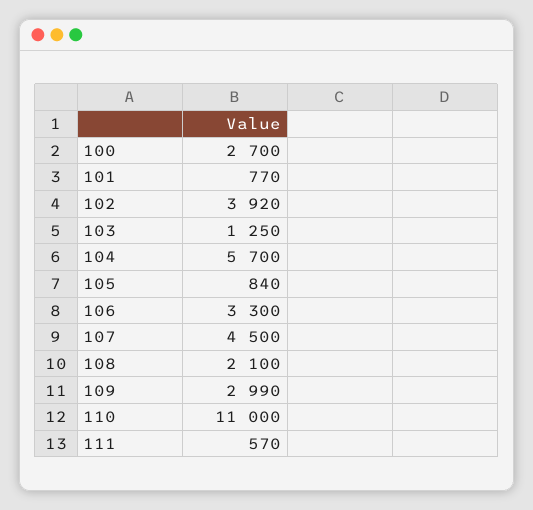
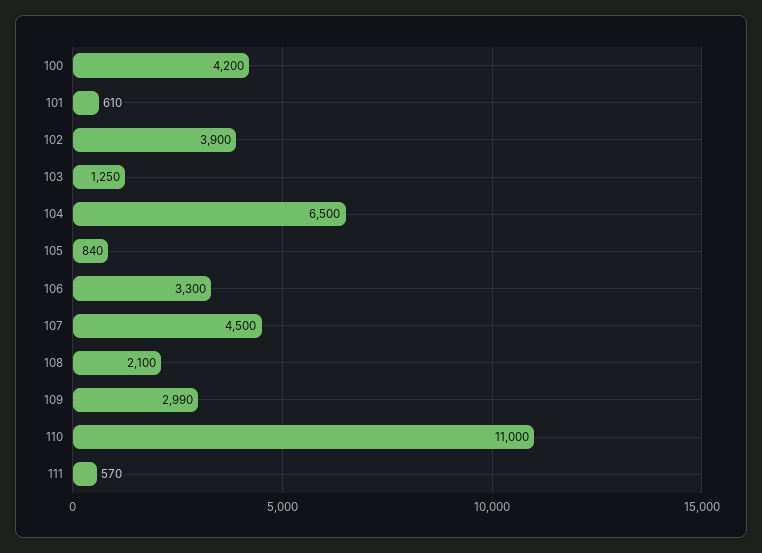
  {
-   "100": 2700,
+   "100": 4200,
-   "101": 770,
+   "101": 610,
-   "102": 3920,
+   "102": 3900,
    "103": 1250,
-   "104": 5700,
+   "104": 6500,
    "105": 840,
    "106": 3300,
    "107": 4500,
    "108": 2100,
    "109": 2990,
    "110": 11000,
    "111": 570
  }

